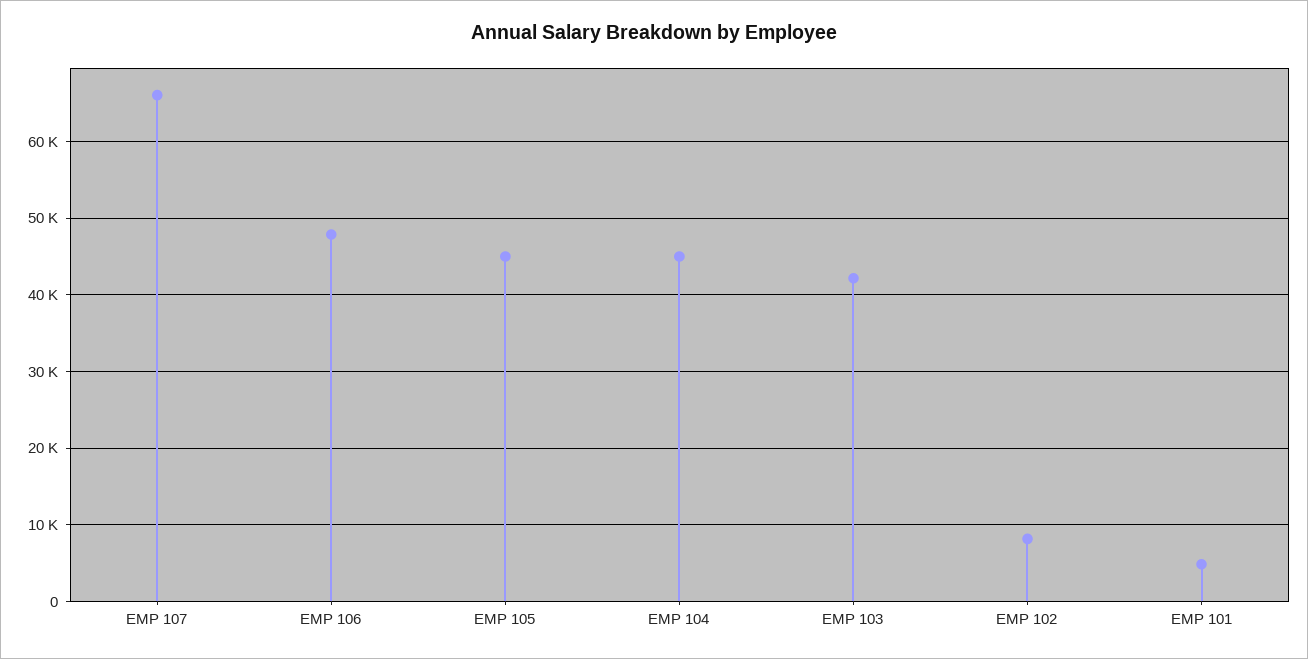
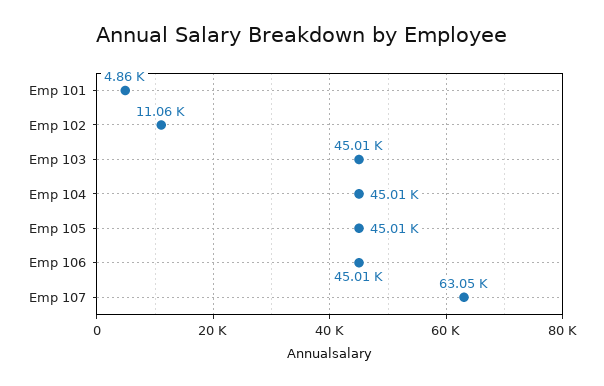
  {
-   "EMP 107": 66000,
+   "EMP 107": 63050,
-   "EMP 106": 48000,
+   "EMP 106": 45010,
    "EMP 105": 45010,
    "EMP 104": 45010,
-   "EMP 103": 42000,
+   "EMP 103": 45010,
-   "EMP 102": 8000,
+   "EMP 102": 11060,
    "EMP 101": 4860
  }

